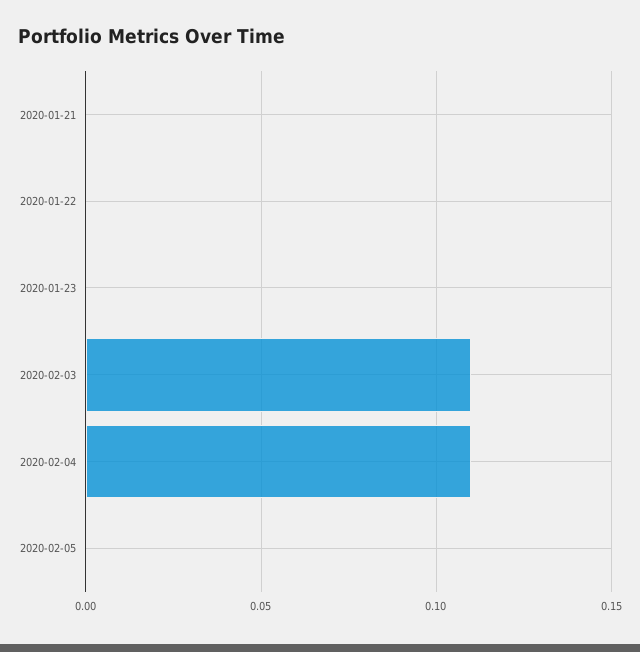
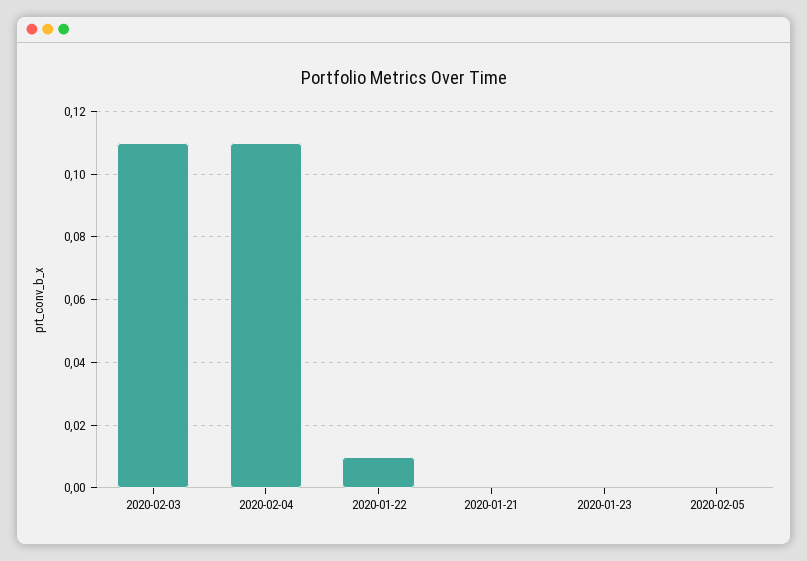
  {
    "2020-01-21": 0,
-   "2020-01-22": 0,
+   "2020-01-22": 0.01,
    "2020-01-23": 0,
    "2020-02-03": 0.11,
    "2020-02-04": 0.11,
    "2020-02-05": 0
  }

